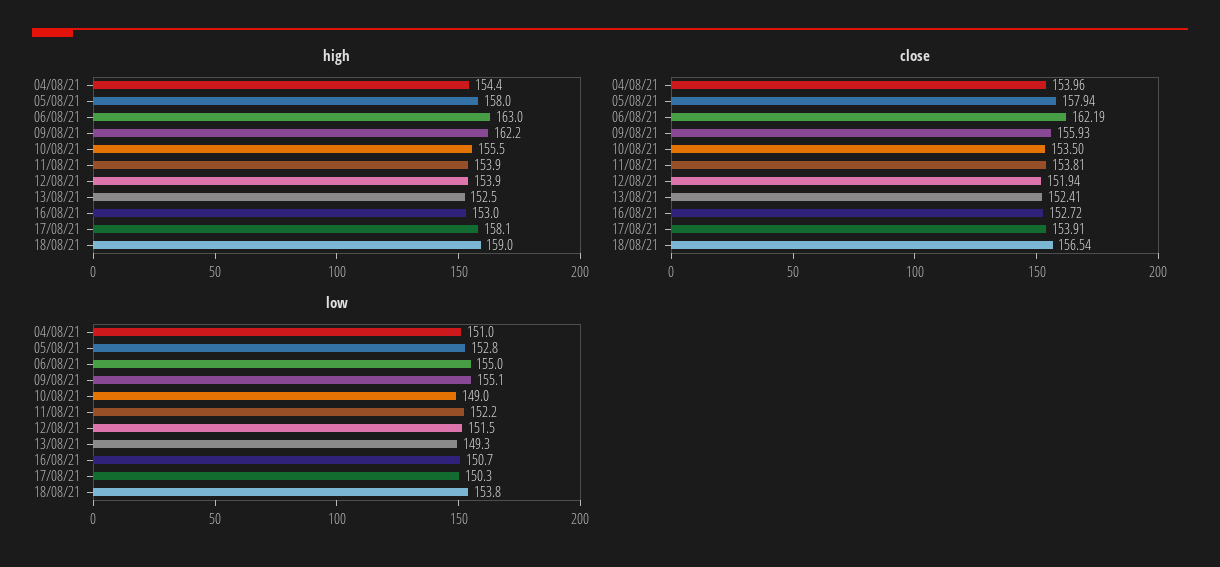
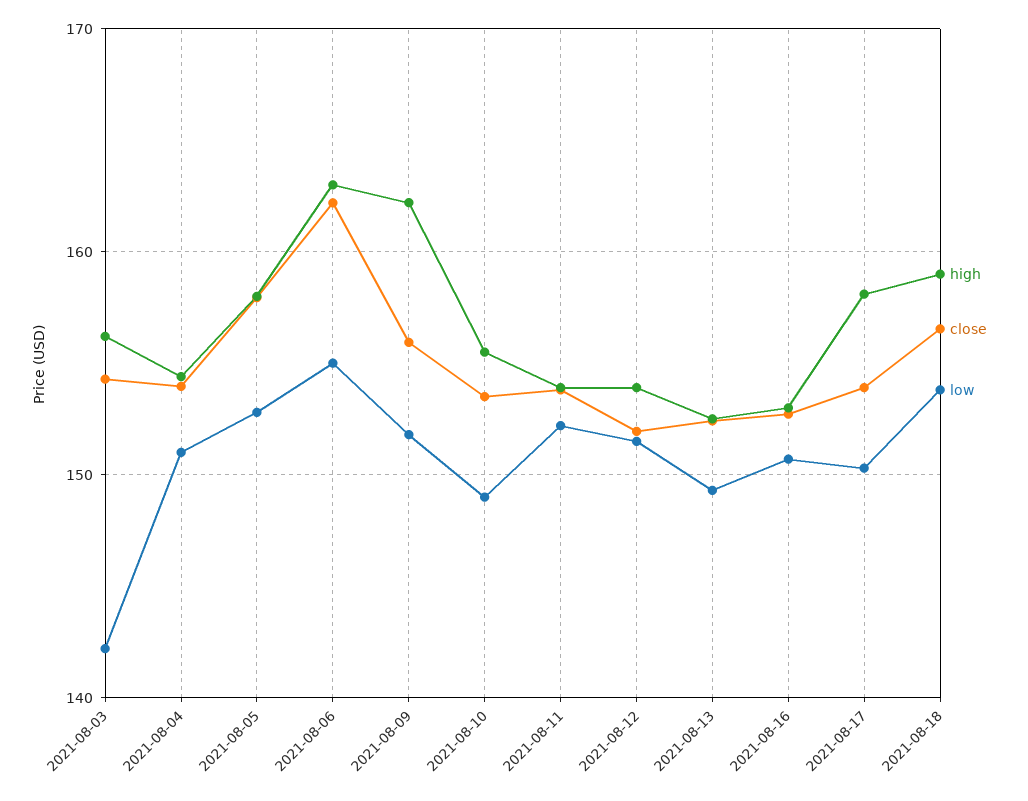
  {
    "high": {
      "04/08/21": 154.4,
      "05/08/21": 158,
      "06/08/21": 163,
      "09/08/21": 162.2,
      "10/08/21": 155.5,
      "11/08/21": 153.9,
      "12/08/21": 153.9,
      "13/08/21": 152.5,
      "16/08/21": 153,
      "17/08/21": 158.1,
-     "18/08/21": 159
+     "18/08/21": 159,
+     "2021-08-03": 156
    },
    "close": {
      "04/08/21": 153.96,
      "05/08/21": 157.94,
      "06/08/21": 162.19,
      "09/08/21": 155.93,
      "10/08/21": 153.5,
      "11/08/21": 153.81,
      "12/08/21": 151.94,
      "13/08/21": 152.41,
      "16/08/21": 152.72,
      "17/08/21": 153.91,
-     "18/08/21": 156.54
+     "18/08/21": 156.54,
+     "2021-08-03": 154
    },
    "low": {
      "04/08/21": 151,
      "05/08/21": 152.8,
      "06/08/21": 155,
-     "09/08/21": 155.1,
+     "09/08/21": 152,
      "10/08/21": 149,
      "11/08/21": 152.2,
      "12/08/21": 151.5,
      "13/08/21": 149.3,
      "16/08/21": 150.7,
      "17/08/21": 150.3,
-     "18/08/21": 153.8
+     "18/08/21": 153.8,
+     "2021-08-03": 142
    }
  }

